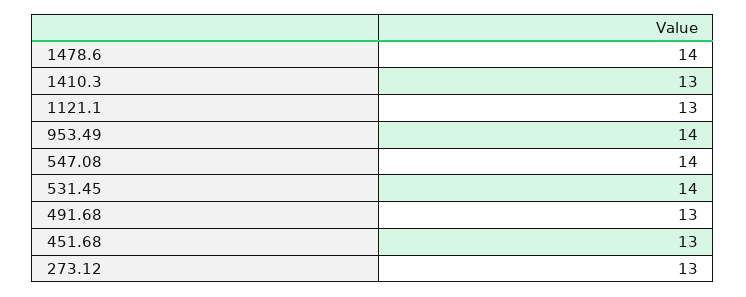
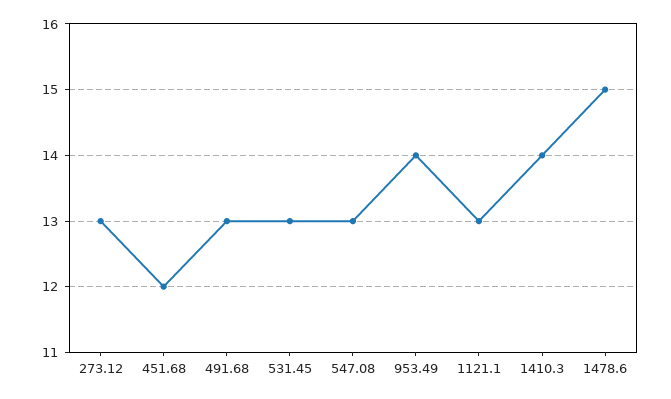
  {
-   "1478.6": 14,
+   "1478.6": 15,
-   "1410.3": 13,
+   "1410.3": 14,
    "1121.1": 13,
    "953.49": 14,
-   "547.08": 14,
+   "547.08": 13,
-   "531.45": 14,
+   "531.45": 13,
    "491.68": 13,
-   "451.68": 13,
+   "451.68": 12,
    "273.12": 13
  }

